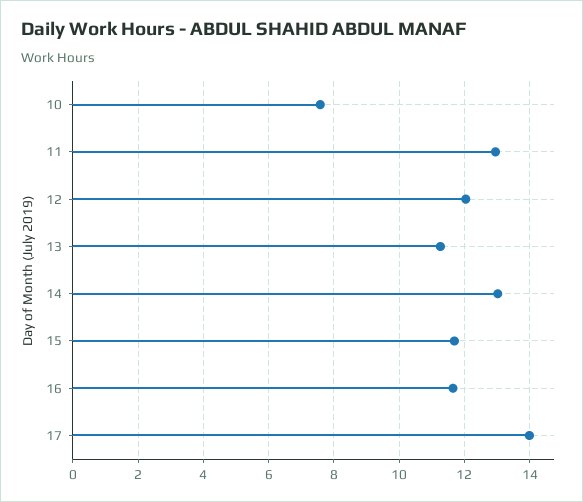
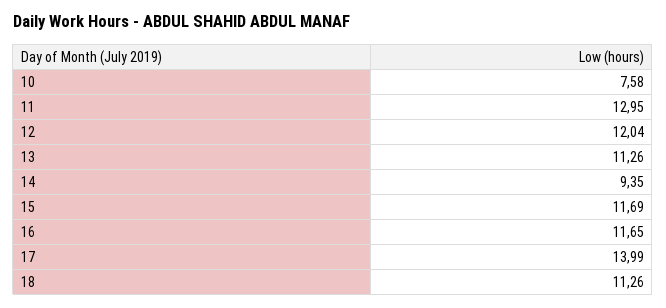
  {
    "10": 7.58,
    "11": 12.95,
    "12": 12.04,
    "13": 11.26,
-   "14": 13,
+   "14": 9.35,
    "15": 11.69,
    "16": 11.65,
-   "17": 13.99
+   "17": 13.99,
+   "18": 11.26
  }

